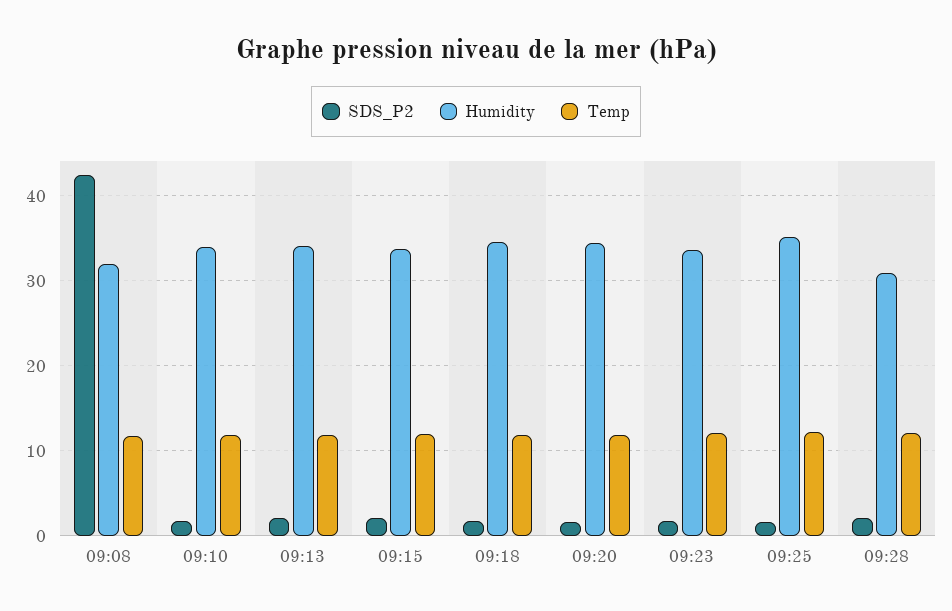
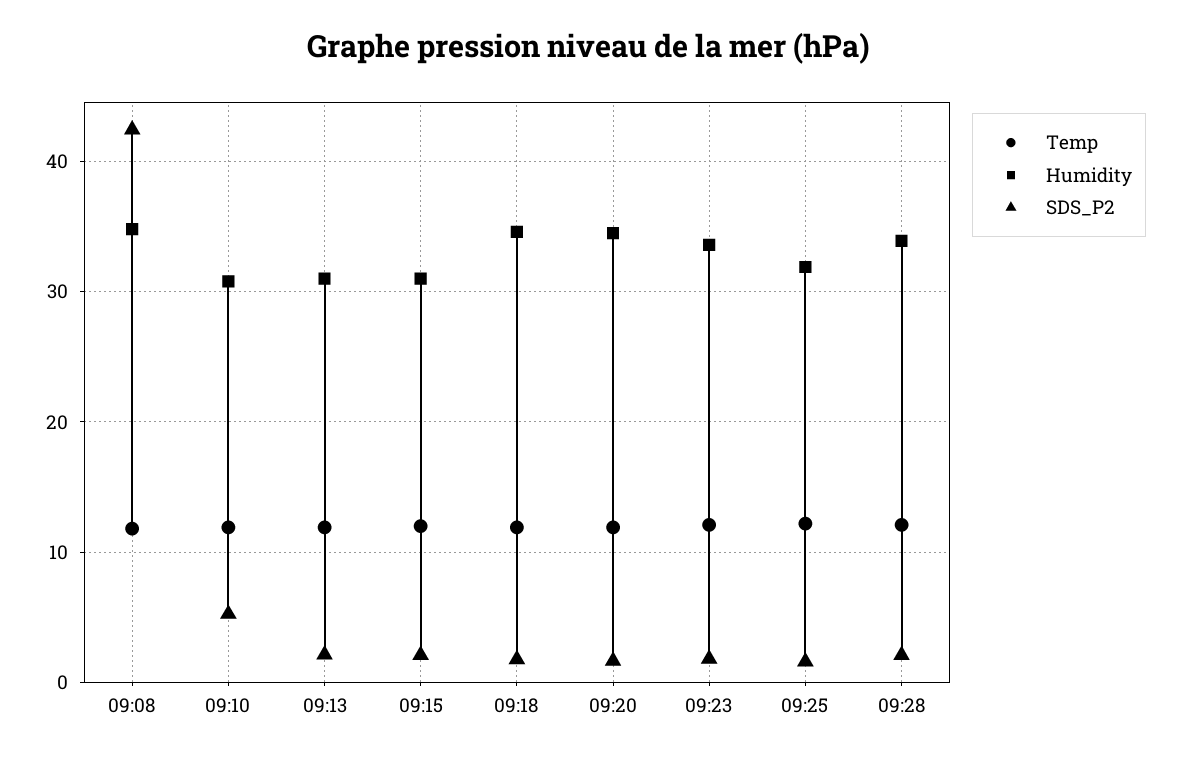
  {
    "SDS_P2": {
      "09:08": 42,
-     "09:10": 2,
+     "09:10": 5,
      "09:13": 2,
      "09:15": 2,
      "09:18": 2,
      "09:20": 2,
      "09:23": 2,
      "09:25": 2,
      "09:28": 2
    },
    "Humidity": {
-     "09:08": 32,
+     "09:08": 35,
-     "09:10": 34,
+     "09:10": 31,
-     "09:13": 34,
+     "09:13": 31,
-     "09:15": 34,
+     "09:15": 31,
      "09:18": 35,
      "09:20": 35,
      "09:23": 34,
-     "09:25": 35,
+     "09:25": 32,
-     "09:28": 31
+     "09:28": 34
    },
    "Temp": {
      "09:08": 12,
      "09:10": 12,
      "09:13": 12,
      "09:15": 12,
      "09:18": 12,
      "09:20": 12,
      "09:23": 12,
      "09:25": 12,
      "09:28": 12
    }
  }

